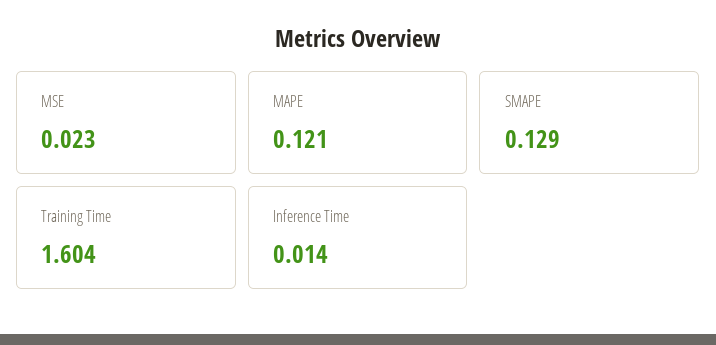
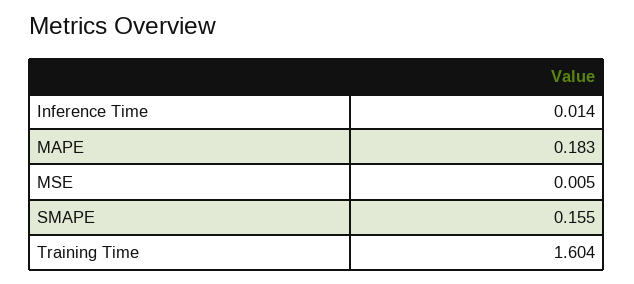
  {
-   "MSE": 0.023,
+   "MSE": 0.005,
-   "MAPE": 0.121,
+   "MAPE": 0.183,
-   "SMAPE": 0.129,
+   "SMAPE": 0.155,
    "Training Time": 1.604,
    "Inference Time": 0.014
  }

